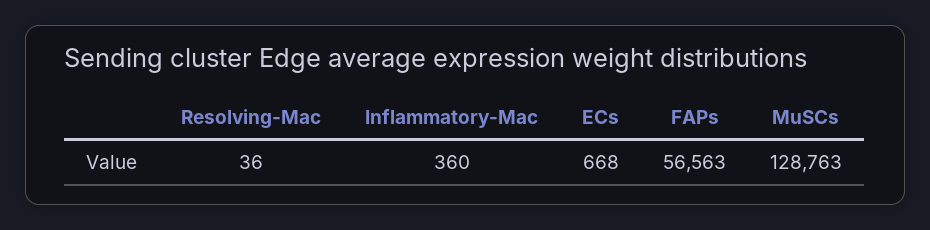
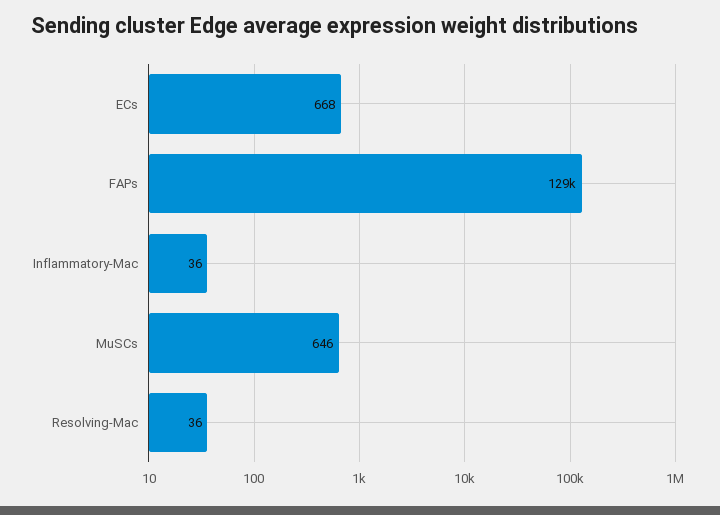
  {
    "Resolving-Mac": 36,
-   "Inflammatory-Mac": 360,
+   "Inflammatory-Mac": 36,
    "ECs": 668,
-   "FAPs": 56563,
+   "FAPs": 129000,
-   "MuSCs": 128763
+   "MuSCs": 646
  }

